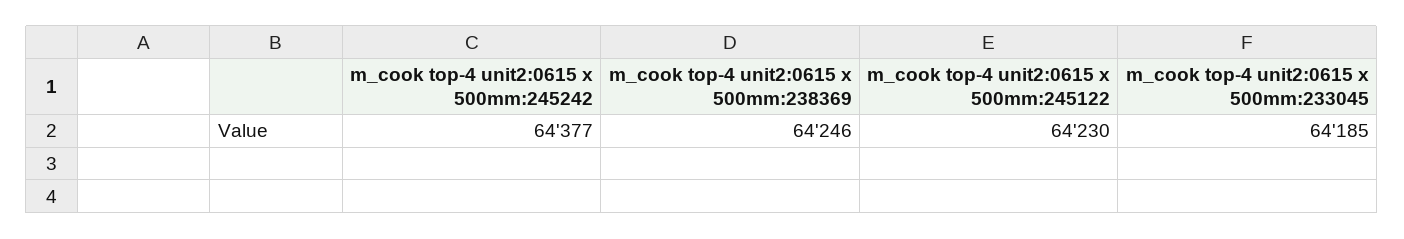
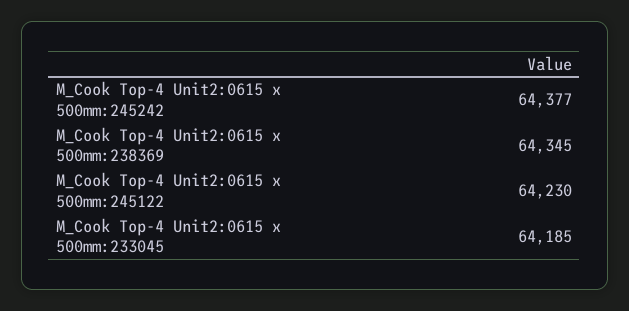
  {
    "m_cook top-4 unit2:0615 x 500mm:245242": 64377,
-   "m_cook top-4 unit2:0615 x 500mm:238369": 64246,
+   "m_cook top-4 unit2:0615 x 500mm:238369": 64345,
    "m_cook top-4 unit2:0615 x 500mm:245122": 64230,
    "m_cook top-4 unit2:0615 x 500mm:233045": 64185
  }

